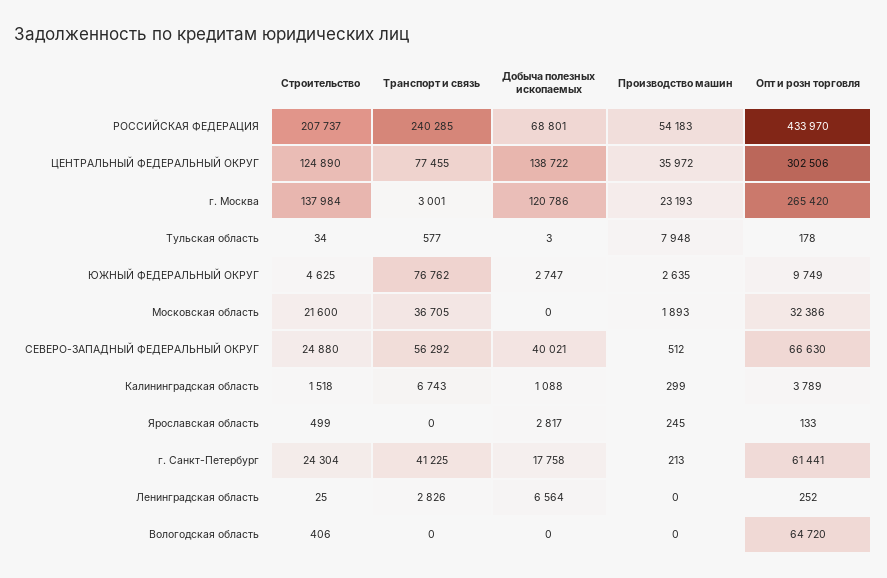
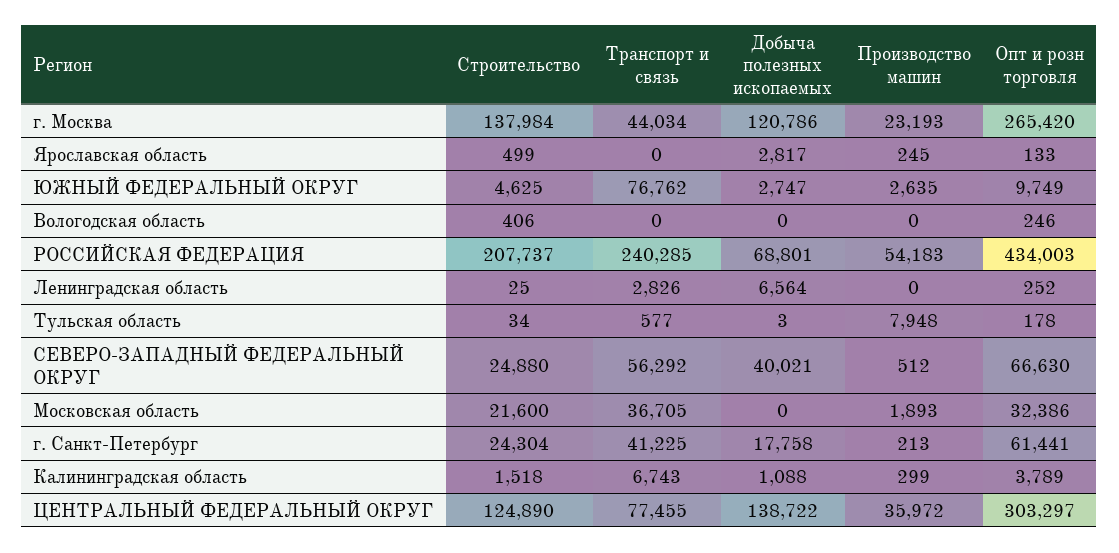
  {
    "Строительство": {
      "РОССИЙСКАЯ ФЕДЕРАЦИЯ": 207737,
      "ЦЕНТРАЛЬНЫЙ ФЕДЕРАЛЬНЫЙ ОКРУГ": 124890,
      "г. Москва": 137984,
      "Тульская область": 34,
      "ЮЖНЫЙ ФЕДЕРАЛЬНЫЙ ОКРУГ": 4625,
      "Московская область": 21600,
      "СЕВЕРО-ЗАПАДНЫЙ ФЕДЕРАЛЬНЫЙ ОКРУГ": 24880,
      "Калининградская область": 1518,
      "Ярославская область": 499,
      "г. Санкт-Петербург": 24304,
      "Ленинградская область": 25,
      "Вологодская область": 406
    },
    "Транспорт и связь": {
      "РОССИЙСКАЯ ФЕДЕРАЦИЯ": 240285,
      "ЦЕНТРАЛЬНЫЙ ФЕДЕРАЛЬНЫЙ ОКРУГ": 77455,
-     "г. Москва": 3001,
+     "г. Москва": 44034,
      "Тульская область": 577,
      "ЮЖНЫЙ ФЕДЕРАЛЬНЫЙ ОКРУГ": 76762,
      "Московская область": 36705,
      "СЕВЕРО-ЗАПАДНЫЙ ФЕДЕРАЛЬНЫЙ ОКРУГ": 56292,
      "Калининградская область": 6743,
      "Ярославская область": 0,
      "г. Санкт-Петербург": 41225,
      "Ленинградская область": 2826,
      "Вологодская область": 0
    },
    "Добыча полезных ископаемых": {
      "РОССИЙСКАЯ ФЕДЕРАЦИЯ": 68801,
      "ЦЕНТРАЛЬНЫЙ ФЕДЕРАЛЬНЫЙ ОКРУГ": 138722,
      "г. Москва": 120786,
      "Тульская область": 3,
      "ЮЖНЫЙ ФЕДЕРАЛЬНЫЙ ОКРУГ": 2747,
      "Московская область": 0,
      "СЕВЕРО-ЗАПАДНЫЙ ФЕДЕРАЛЬНЫЙ ОКРУГ": 40021,
      "Калининградская область": 1088,
      "Ярославская область": 2817,
      "г. Санкт-Петербург": 17758,
      "Ленинградская область": 6564,
      "Вологодская область": 0
    },
    "Производство машин": {
      "РОССИЙСКАЯ ФЕДЕРАЦИЯ": 54183,
      "ЦЕНТРАЛЬНЫЙ ФЕДЕРАЛЬНЫЙ ОКРУГ": 35972,
      "г. Москва": 23193,
      "Тульская область": 7948,
      "ЮЖНЫЙ ФЕДЕРАЛЬНЫЙ ОКРУГ": 2635,
      "Московская область": 1893,
      "СЕВЕРО-ЗАПАДНЫЙ ФЕДЕРАЛЬНЫЙ ОКРУГ": 512,
      "Калининградская область": 299,
      "Ярославская область": 245,
      "г. Санкт-Петербург": 213,
      "Ленинградская область": 0,
      "Вологодская область": 0
    },
    "Опт и розн торговля": {
-     "РОССИЙСКАЯ ФЕДЕРАЦИЯ": 433970,
+     "РОССИЙСКАЯ ФЕДЕРАЦИЯ": 434003,
-     "ЦЕНТРАЛЬНЫЙ ФЕДЕРАЛЬНЫЙ ОКРУГ": 302506,
+     "ЦЕНТРАЛЬНЫЙ ФЕДЕРАЛЬНЫЙ ОКРУГ": 303297,
      "г. Москва": 265420,
      "Тульская область": 178,
      "ЮЖНЫЙ ФЕДЕРАЛЬНЫЙ ОКРУГ": 9749,
      "Московская область": 32386,
      "СЕВЕРО-ЗАПАДНЫЙ ФЕДЕРАЛЬНЫЙ ОКРУГ": 66630,
      "Калининградская область": 3789,
      "Ярославская область": 133,
      "г. Санкт-Петербург": 61441,
      "Ленинградская область": 252,
-     "Вологодская область": 64720
+     "Вологодская область": 246
    }
  }

